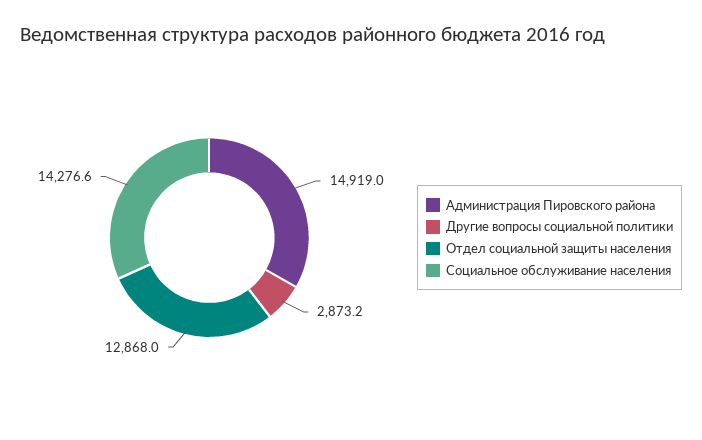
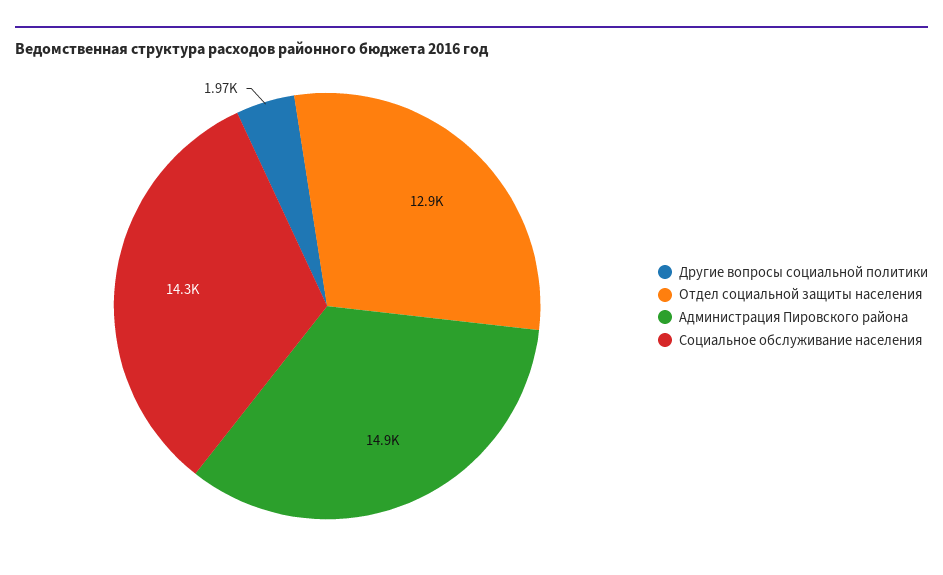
  {
    "Администрация Пировского района": 14919,
-   "Другие вопросы социальной политики": 2873.2,
+   "Другие вопросы социальной политики": 1970,
    "Отдел социальной защиты населения": 12868,
    "Социальное обслуживание населения": 14276.6
  }

